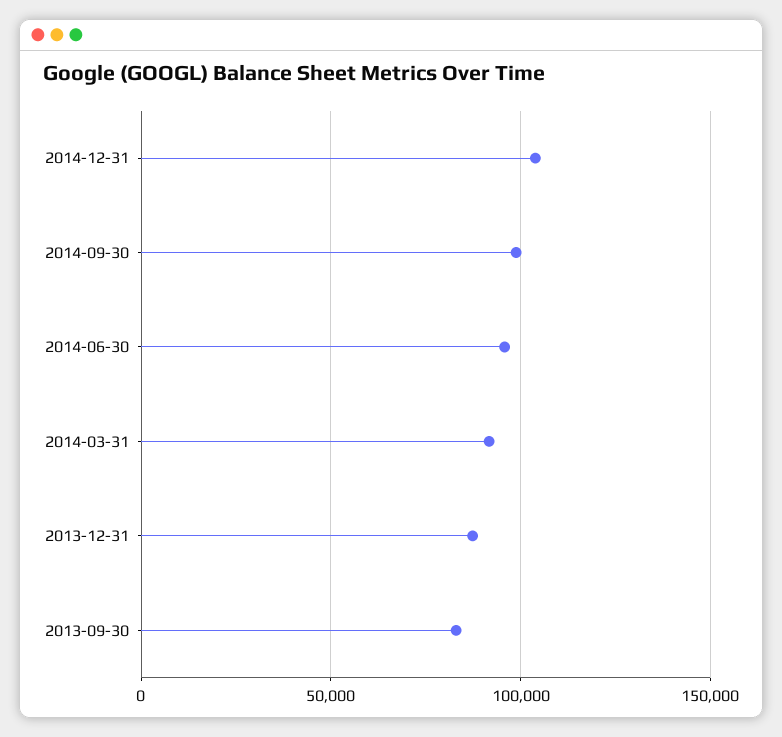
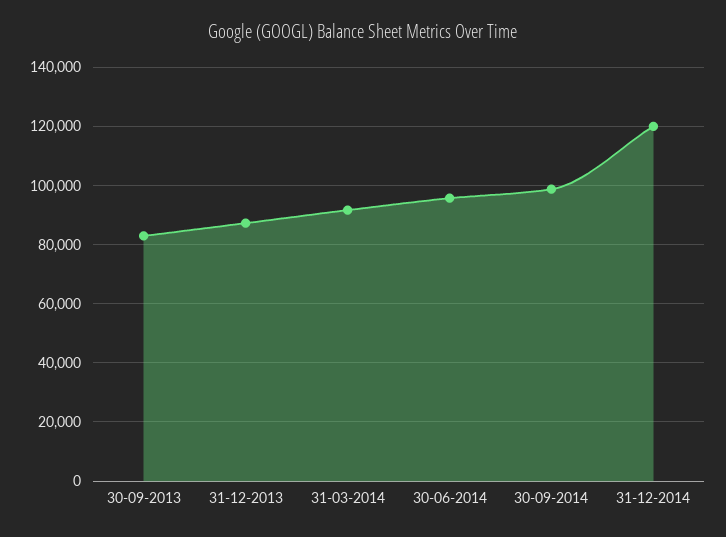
  {
-   "2014-12-31": 105000,
+   "2014-12-31": 120000,
    "2014-09-30": 100000,
    "2014-06-30": 95000,
    "2014-03-31": 92500,
    "2013-12-31": 87500,
    "2013-09-30": 82500
  }

